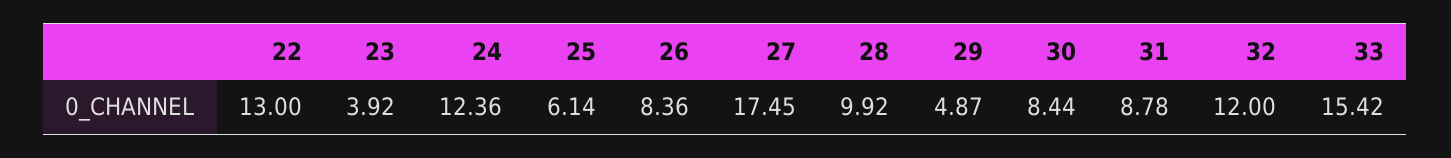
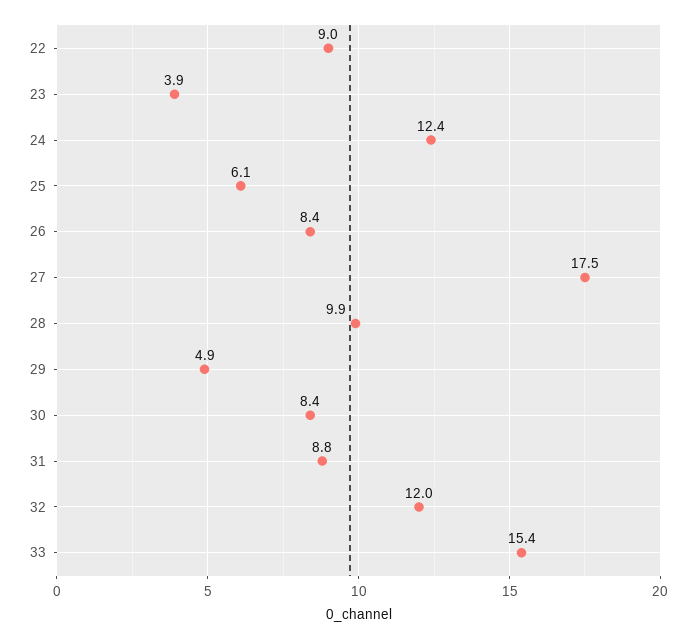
  {
-   "22": 13,
+   "22": 9,
    "23": 3.92,
    "24": 12.36,
    "25": 6.14,
    "26": 8.36,
    "27": 17.45,
    "28": 9.92,
    "29": 4.87,
    "30": 8.44,
    "31": 8.78,
    "32": 12,
    "33": 15.42
  }

